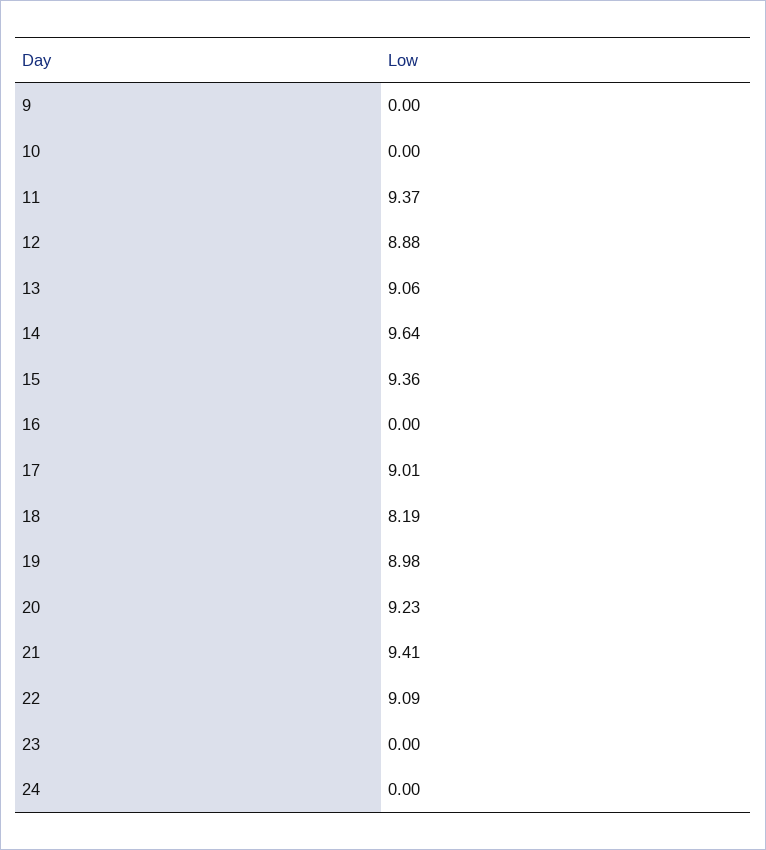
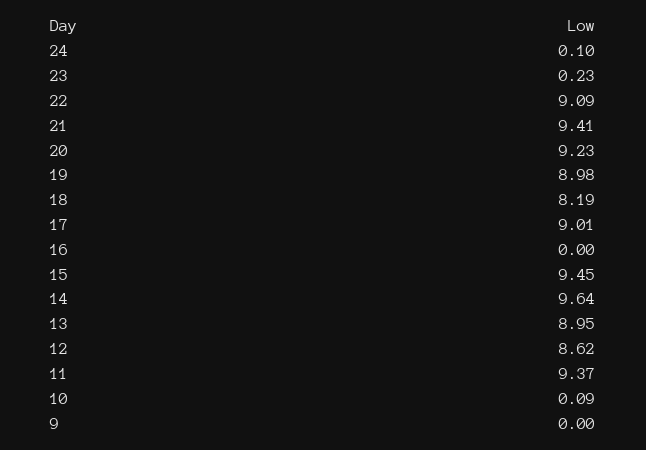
  {
    "9": 0,
-   "10": 0,
+   "10": 0.09,
    "11": 9.37,
-   "12": 8.88,
+   "12": 8.62,
-   "13": 9.06,
+   "13": 8.95,
    "14": 9.64,
-   "15": 9.36,
+   "15": 9.45,
    "16": 0,
    "17": 9.01,
    "18": 8.19,
    "19": 8.98,
    "20": 9.23,
    "21": 9.41,
    "22": 9.09,
-   "23": 0,
+   "23": 0.23,
-   "24": 0
+   "24": 0.1
  }

